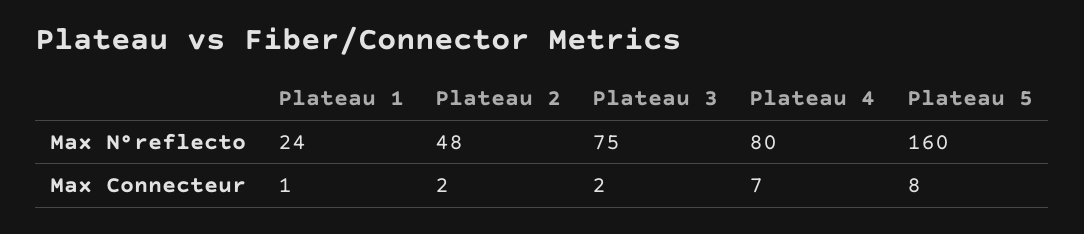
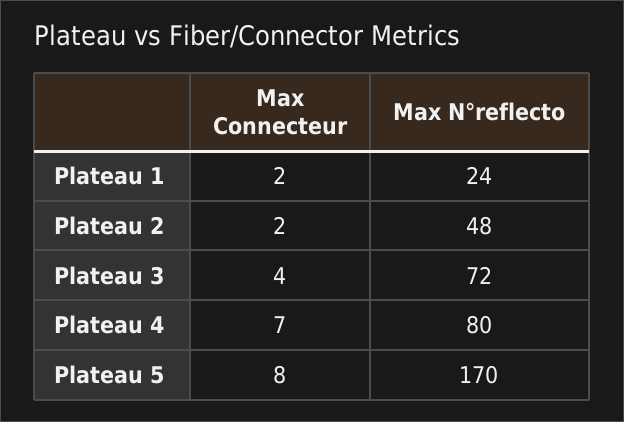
  {
    "Plateau 1": {
      "Max N°reflecto": 24,
-     "Max Connecteur": 1
+     "Max Connecteur": 2
    },
    "Plateau 2": {
      "Max N°reflecto": 48,
      "Max Connecteur": 2
    },
    "Plateau 3": {
-     "Max N°reflecto": 75,
+     "Max N°reflecto": 72,
-     "Max Connecteur": 2
+     "Max Connecteur": 4
    },
    "Plateau 4": {
      "Max N°reflecto": 80,
      "Max Connecteur": 7
    },
    "Plateau 5": {
-     "Max N°reflecto": 160,
+     "Max N°reflecto": 170,
      "Max Connecteur": 8
    }
  }

